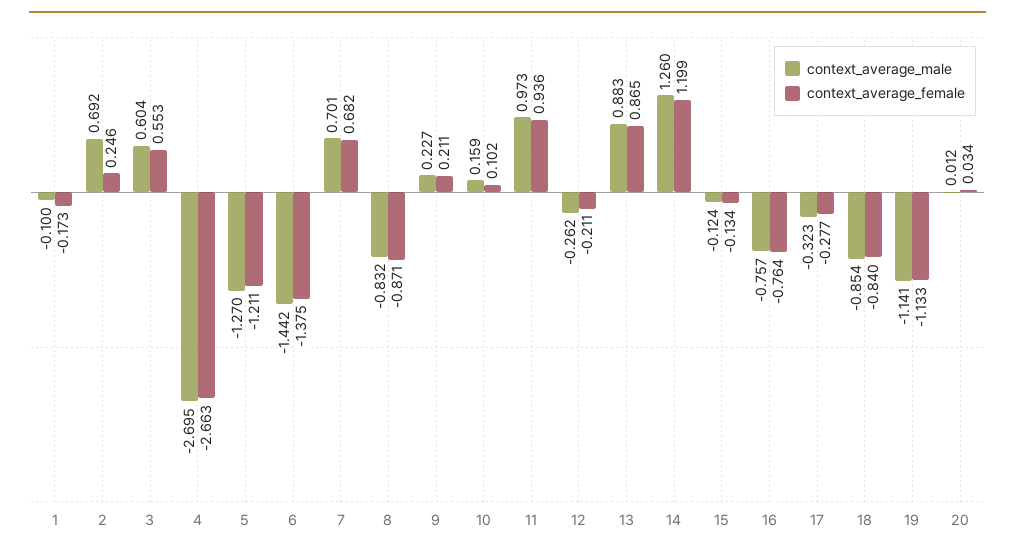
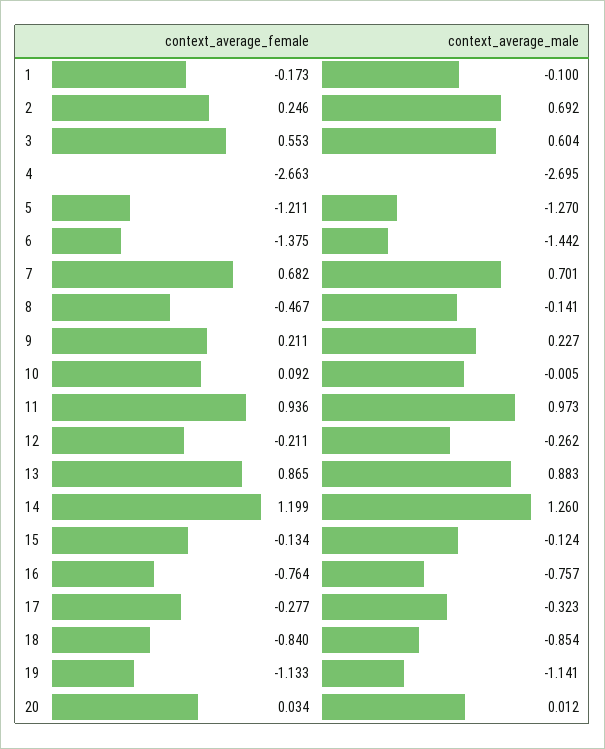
  {
    "context_average_male": {
      "1": -0.1,
      "2": 0.692,
      "3": 0.604,
      "4": -2.695,
      "5": -1.27,
      "6": -1.442,
      "7": 0.701,
-     "8": -0.832,
+     "8": -0.141,
      "9": 0.227,
-     "10": 0.159,
+     "10": -0.005,
      "11": 0.973,
      "12": -0.262,
      "13": 0.883,
      "14": 1.26,
      "15": -0.124,
      "16": -0.757,
      "17": -0.323,
      "18": -0.854,
      "19": -1.141,
      "20": 0.012
    },
    "context_average_female": {
      "1": -0.173,
      "2": 0.246,
      "3": 0.553,
      "4": -2.663,
      "5": -1.211,
      "6": -1.375,
      "7": 0.682,
-     "8": -0.871,
+     "8": -0.467,
      "9": 0.211,
-     "10": 0.102,
+     "10": 0.092,
      "11": 0.936,
      "12": -0.211,
      "13": 0.865,
      "14": 1.199,
      "15": -0.134,
      "16": -0.764,
      "17": -0.277,
      "18": -0.84,
      "19": -1.133,
      "20": 0.034
    }
  }

